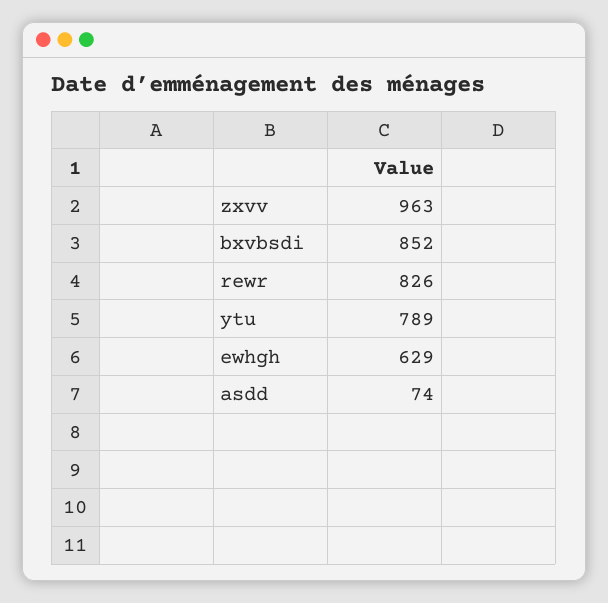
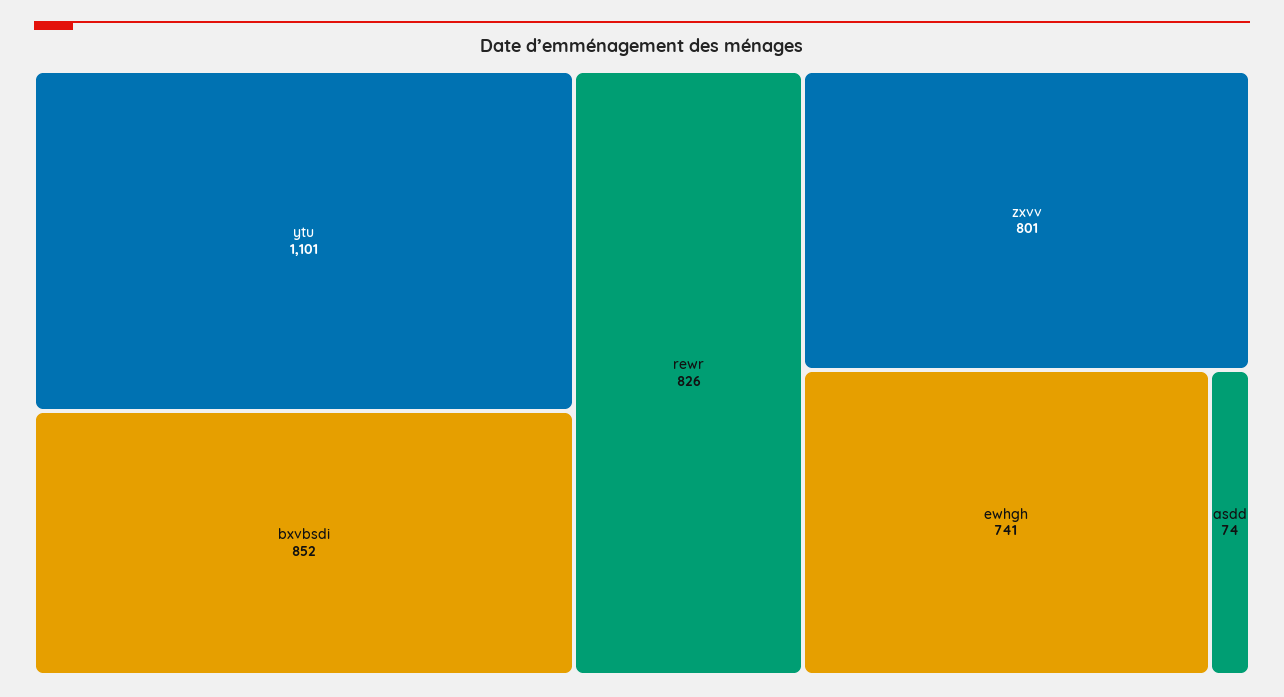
  {
-   "zxvv": 963,
+   "zxvv": 801,
    "bxvbsdi": 852,
    "rewr": 826,
-   "ytu": 789,
+   "ytu": 1101,
-   "ewhgh": 629,
+   "ewhgh": 741,
    "asdd": 74
  }

